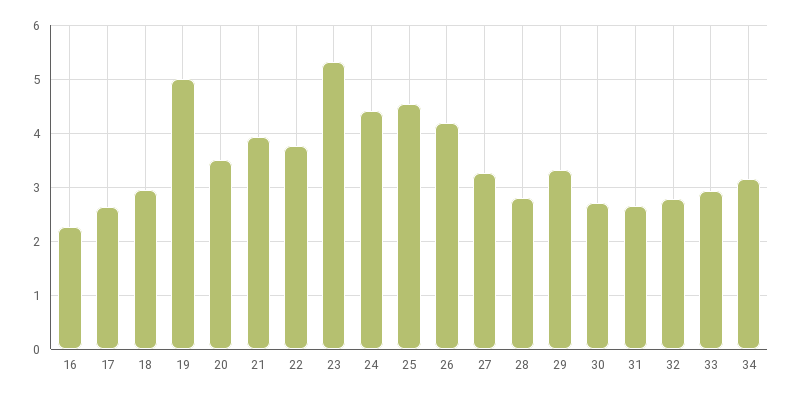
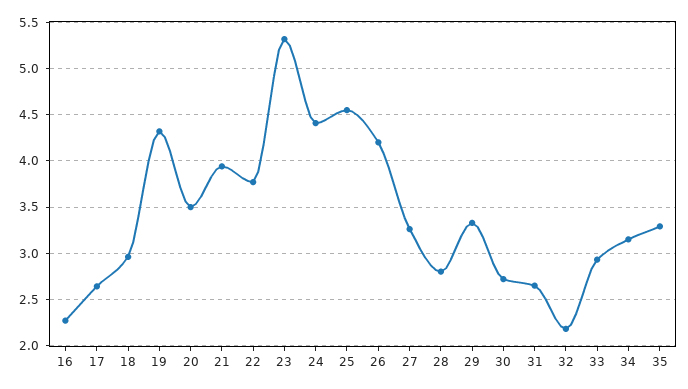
  {
    "16": 2.3,
    "17": 2.6,
    "18": 3,
-   "19": 5,
+   "19": 4.3,
    "20": 3.5,
    "21": 3.9,
    "22": 3.8,
    "23": 5.3,
    "24": 4.4,
    "25": 4.6,
    "26": 4.2,
    "27": 3.3,
    "28": 2.8,
    "29": 3.3,
    "30": 2.7,
    "31": 2.7,
-   "32": 2.8,
+   "32": 2.2,
    "33": 2.9,
-   "34": 3.2
+   "34": 3.2,
+   "35": 3.3
  }

